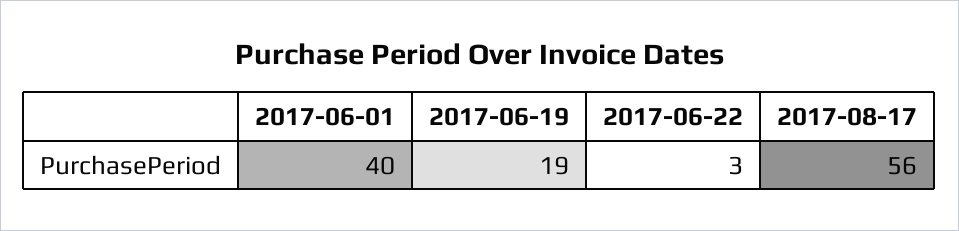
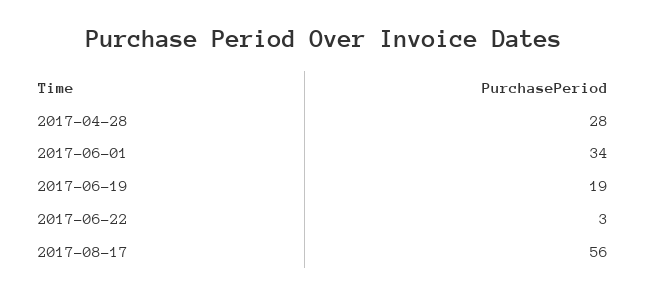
  {
-   "2017-06-01": 40,
+   "2017-06-01": 34,
    "2017-06-19": 19,
    "2017-06-22": 3,
-   "2017-08-17": 56
+   "2017-08-17": 56,
+   "2017-04-28": 28
  }

